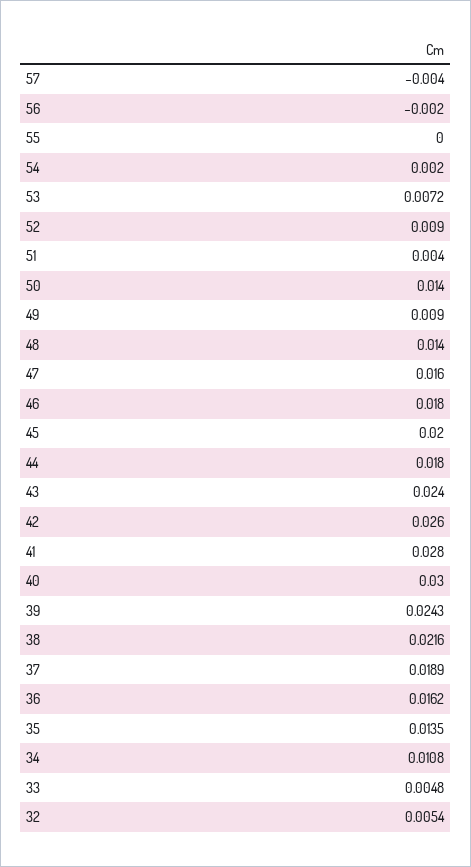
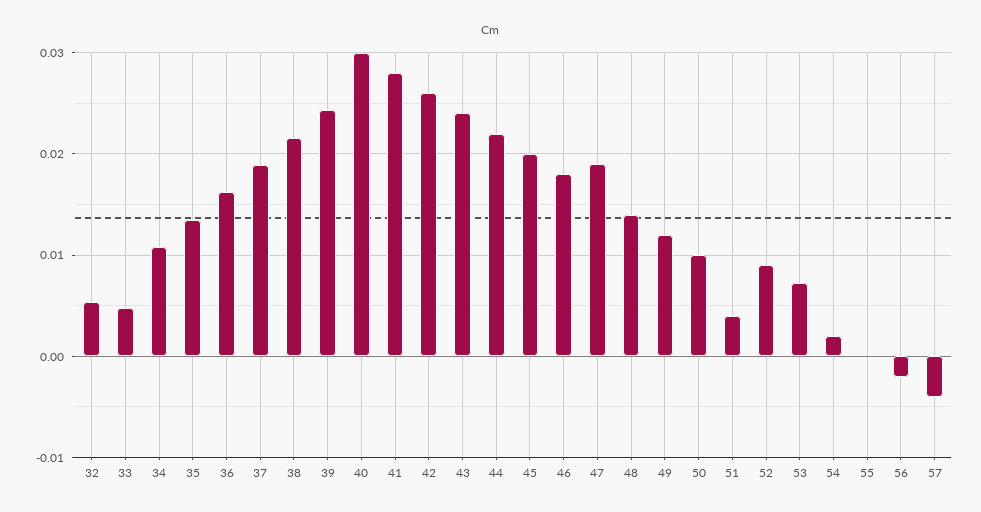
  {
    "57": -0.004,
    "56": -0.002,
    "55": 0,
    "54": 0.002,
    "53": 0.0072,
    "52": 0.009,
    "51": 0.004,
-   "50": 0.014,
+   "50": 0.01,
-   "49": 0.009,
+   "49": 0.012,
    "48": 0.014,
-   "47": 0.016,
+   "47": 0.019,
    "46": 0.018,
    "45": 0.02,
-   "44": 0.018,
+   "44": 0.022,
    "43": 0.024,
    "42": 0.026,
    "41": 0.028,
    "40": 0.03,
    "39": 0.0243,
    "38": 0.0216,
    "37": 0.0189,
    "36": 0.0162,
    "35": 0.0135,
    "34": 0.0108,
    "33": 0.0048,
    "32": 0.0054
  }

